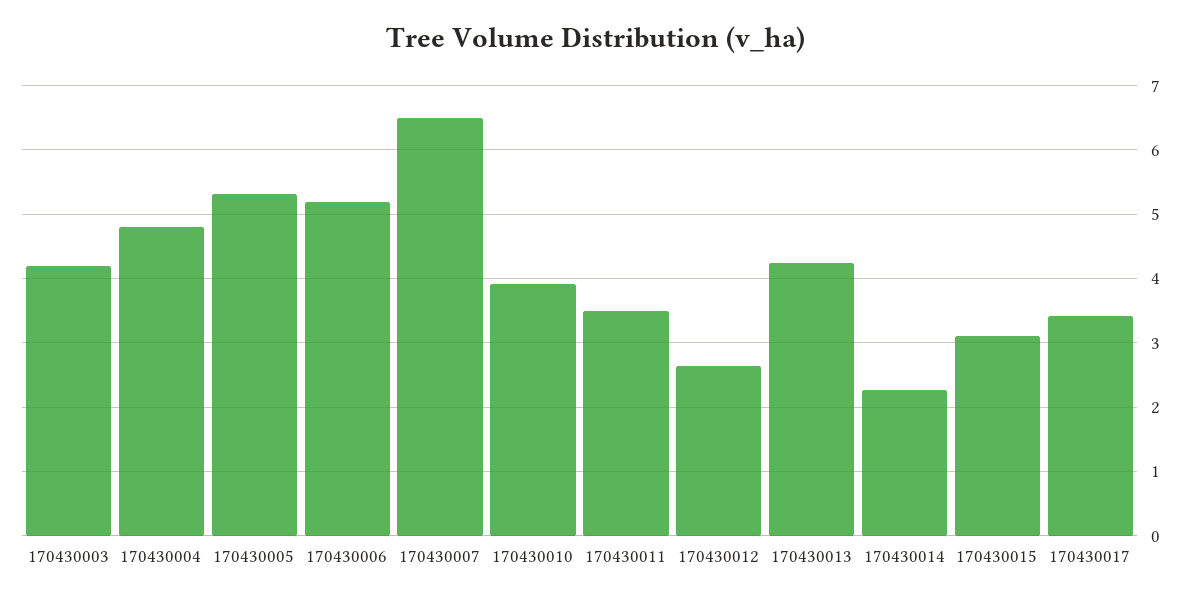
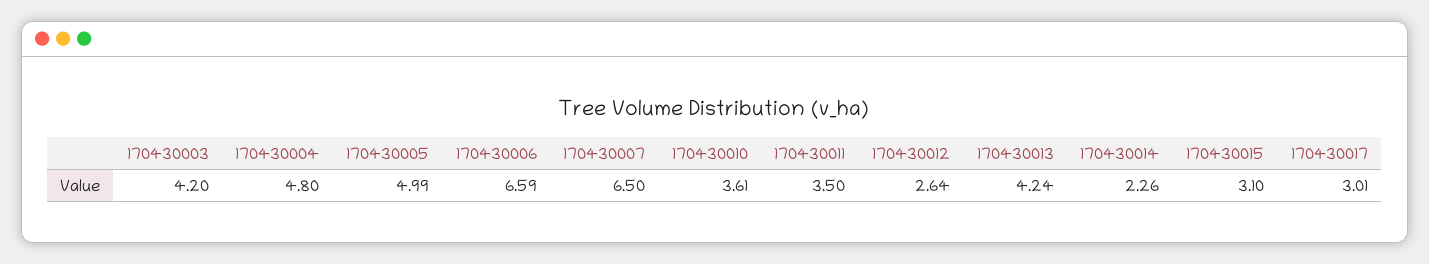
  {
    "170430003": 4.2,
    "170430004": 4.8,
-   "170430005": 5.3,
+   "170430005": 4.99,
-   "170430006": 5.2,
+   "170430006": 6.59,
    "170430007": 6.5,
-   "170430010": 3.9,
+   "170430010": 3.61,
    "170430011": 3.5,
    "170430012": 2.64,
    "170430013": 4.24,
    "170430014": 2.26,
    "170430015": 3.1,
-   "170430017": 3.4
+   "170430017": 3.01
  }

